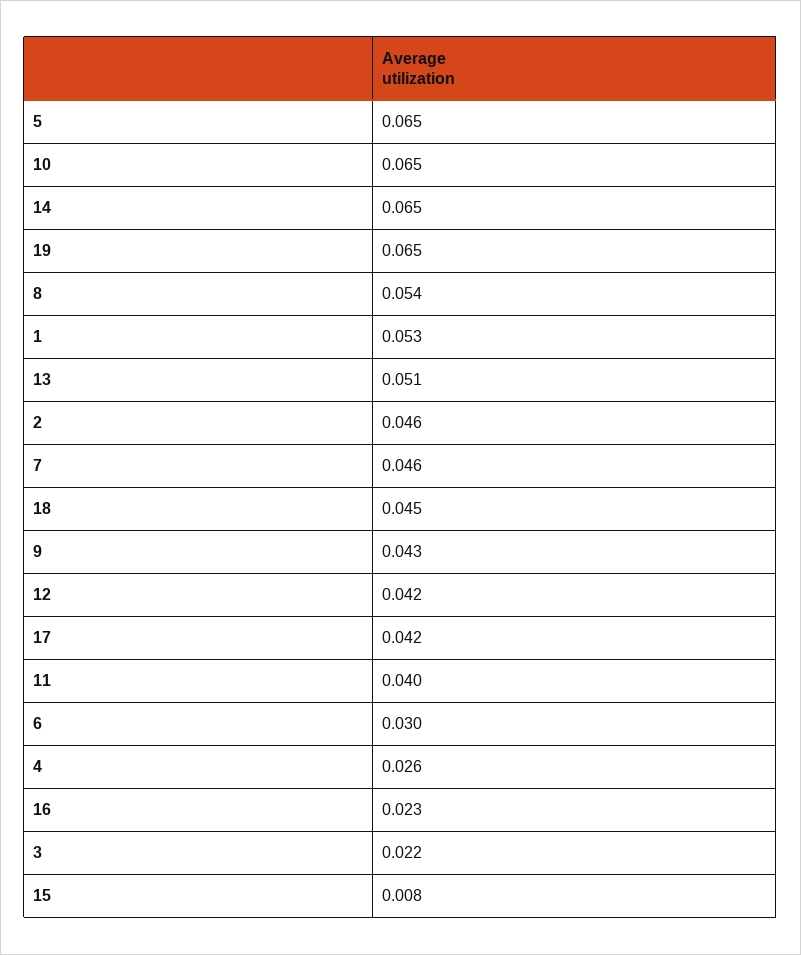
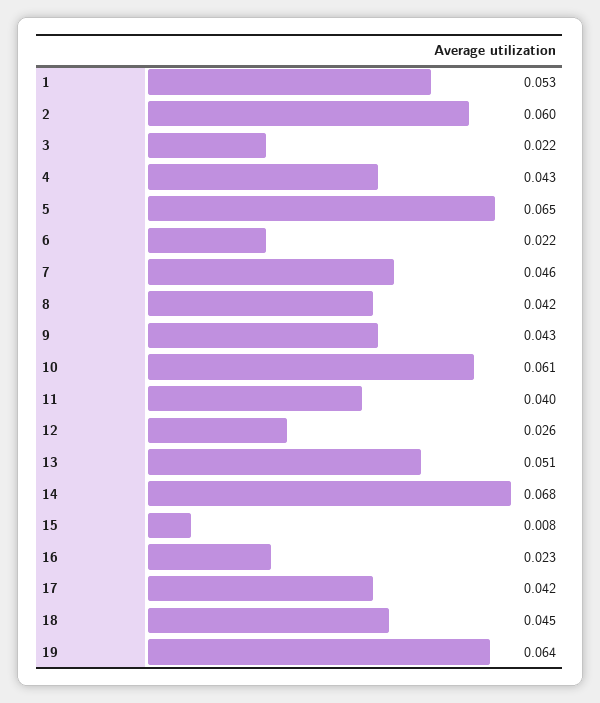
  {
    "5": 0.065,
-   "10": 0.065,
+   "10": 0.061,
-   "14": 0.065,
+   "14": 0.068,
-   "19": 0.065,
+   "19": 0.064,
-   "8": 0.054,
+   "8": 0.042,
    "1": 0.053,
    "13": 0.051,
-   "2": 0.046,
+   "2": 0.06,
    "7": 0.046,
    "18": 0.045,
    "9": 0.043,
-   "12": 0.042,
+   "12": 0.026,
    "17": 0.042,
    "11": 0.04,
-   "6": 0.03,
+   "6": 0.022,
-   "4": 0.026,
+   "4": 0.043,
    "16": 0.023,
    "3": 0.022,
    "15": 0.008
  }

